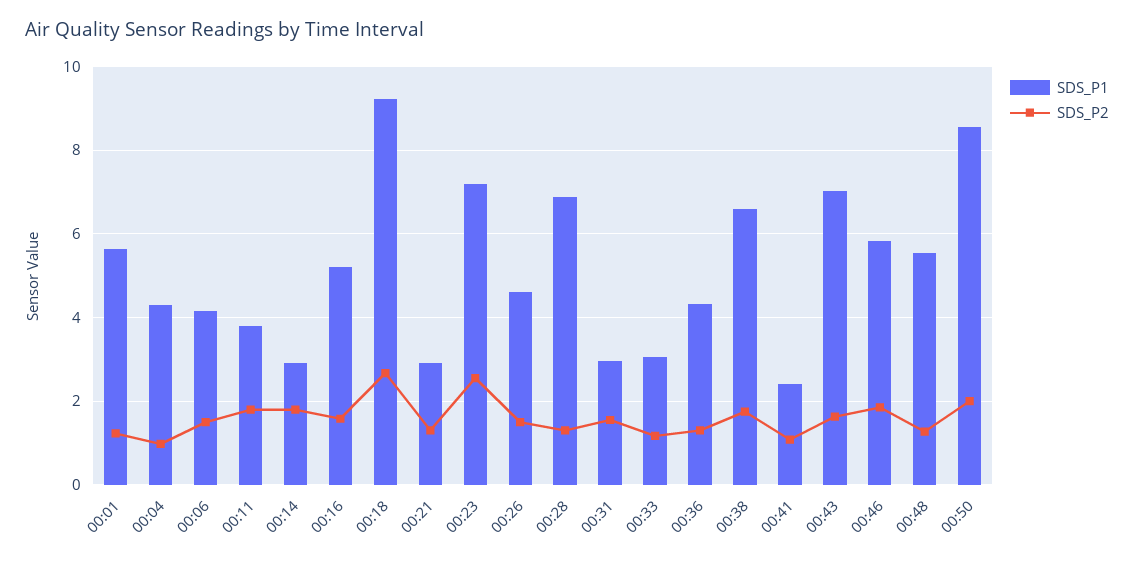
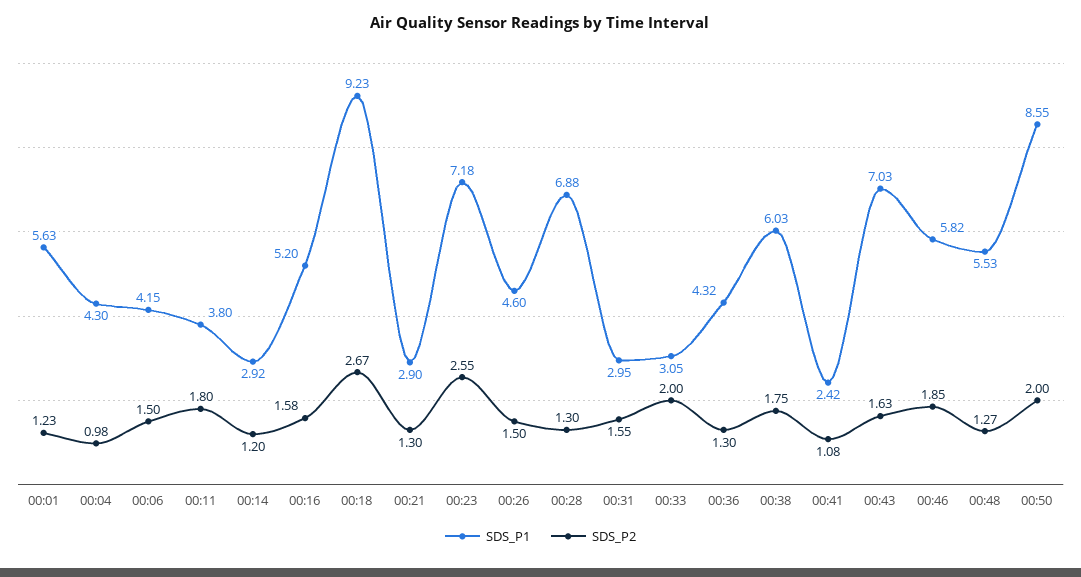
  {
    "SDS_P1": {
      "00:01": 5.63,
      "00:04": 4.3,
      "00:06": 4.15,
      "00:11": 3.8,
      "00:14": 2.92,
      "00:16": 5.2,
      "00:18": 9.23,
      "00:21": 2.9,
      "00:23": 7.18,
      "00:26": 4.6,
      "00:28": 6.88,
      "00:31": 2.95,
      "00:33": 3.05,
      "00:36": 4.32,
-     "00:38": 6.6,
+     "00:38": 6.03,
      "00:41": 2.42,
      "00:43": 7.03,
      "00:46": 5.82,
      "00:48": 5.53,
      "00:50": 8.55
    },
    "SDS_P2": {
      "00:01": 1.23,
      "00:04": 0.98,
      "00:06": 1.5,
      "00:11": 1.8,
-     "00:14": 1.8,
+     "00:14": 1.2,
      "00:16": 1.58,
      "00:18": 2.67,
      "00:21": 1.3,
      "00:23": 2.55,
      "00:26": 1.5,
      "00:28": 1.3,
      "00:31": 1.55,
-     "00:33": 1.2,
+     "00:33": 2,
      "00:36": 1.3,
      "00:38": 1.75,
      "00:41": 1.08,
      "00:43": 1.63,
      "00:46": 1.85,
      "00:48": 1.27,
      "00:50": 2
    }
  }

